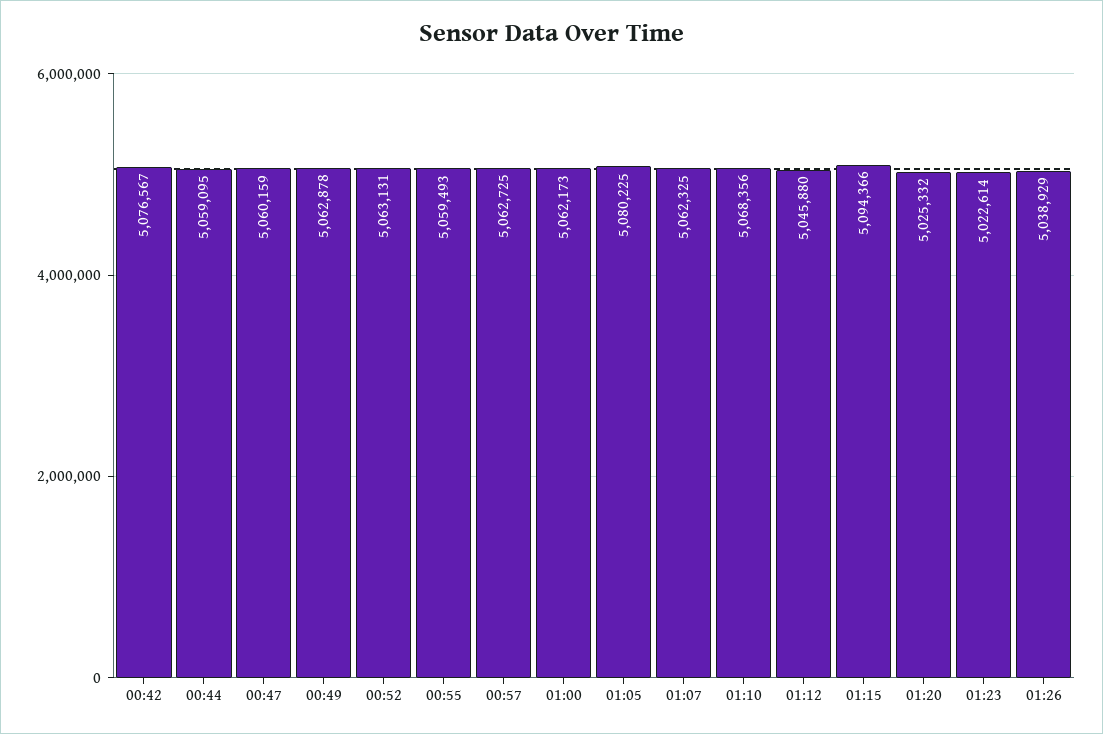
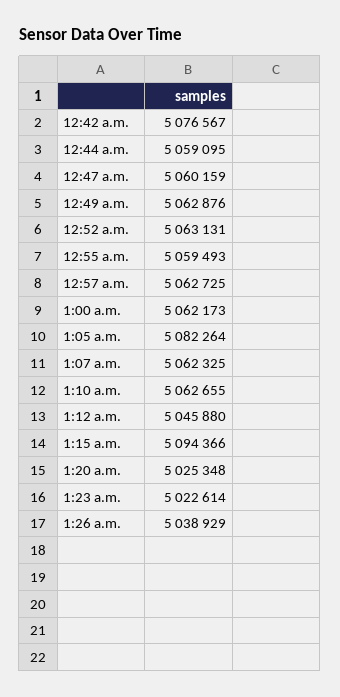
  {
    "00:42": 5076567,
    "00:44": 5059095,
    "00:47": 5060159,
-   "00:49": 5062878,
+   "00:49": 5062876,
    "00:52": 5063131,
    "00:55": 5059493,
    "00:57": 5062725,
    "01:00": 5062173,
-   "01:05": 5080225,
+   "01:05": 5082264,
    "01:07": 5062325,
-   "01:10": 5068356,
+   "01:10": 5062655,
    "01:12": 5045880,
    "01:15": 5094366,
-   "01:20": 5025332,
+   "01:20": 5025348,
    "01:23": 5022614,
    "01:26": 5038929
  }

